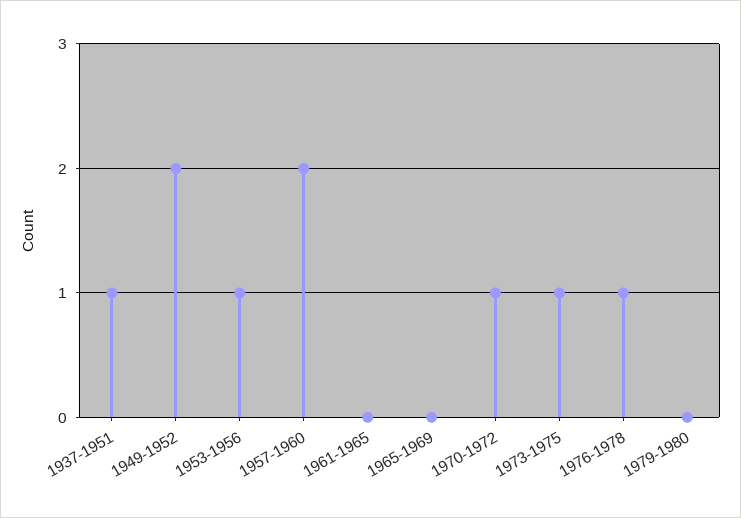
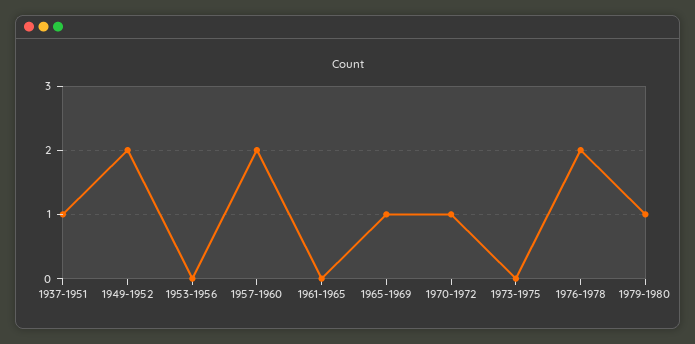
  {
    "1937-1951": 1,
    "1949-1952": 2,
-   "1953-1956": 1,
+   "1953-1956": 0,
    "1957-1960": 2,
    "1961-1965": 0,
-   "1965-1969": 0,
+   "1965-1969": 1,
    "1970-1972": 1,
-   "1973-1975": 1,
+   "1973-1975": 0,
-   "1976-1978": 1,
+   "1976-1978": 2,
-   "1979-1980": 0
+   "1979-1980": 1
  }

